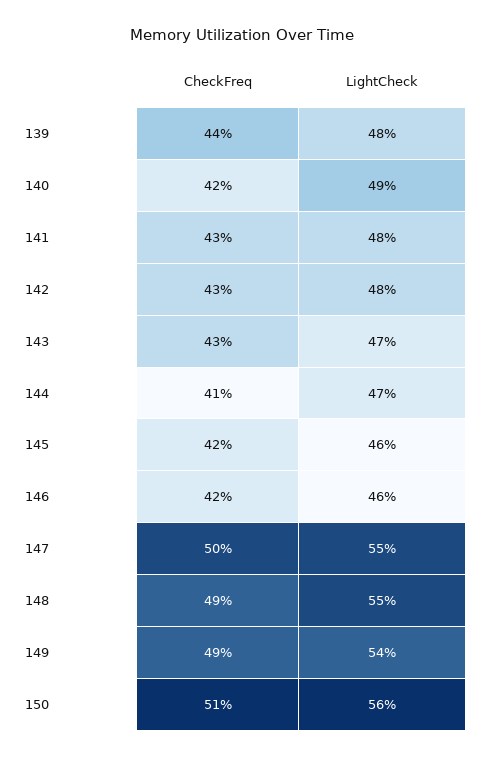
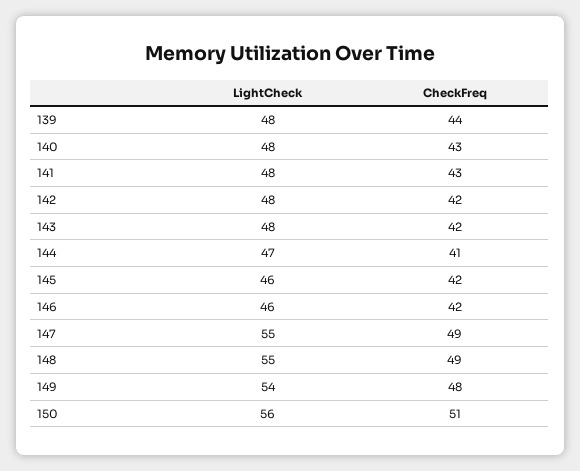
  {
    "CheckFreq": {
      "139": 44,
-     "140": 42,
+     "140": 43,
      "141": 43,
-     "142": 43,
+     "142": 42,
-     "143": 43,
+     "143": 42,
      "144": 41,
      "145": 42,
      "146": 42,
-     "147": 50,
+     "147": 49,
      "148": 49,
-     "149": 49,
+     "149": 48,
      "150": 51
    },
    "LightCheck": {
      "139": 48,
-     "140": 49,
+     "140": 48,
      "141": 48,
      "142": 48,
-     "143": 47,
+     "143": 48,
      "144": 47,
      "145": 46,
      "146": 46,
      "147": 55,
      "148": 55,
      "149": 54,
      "150": 56
    }
  }

